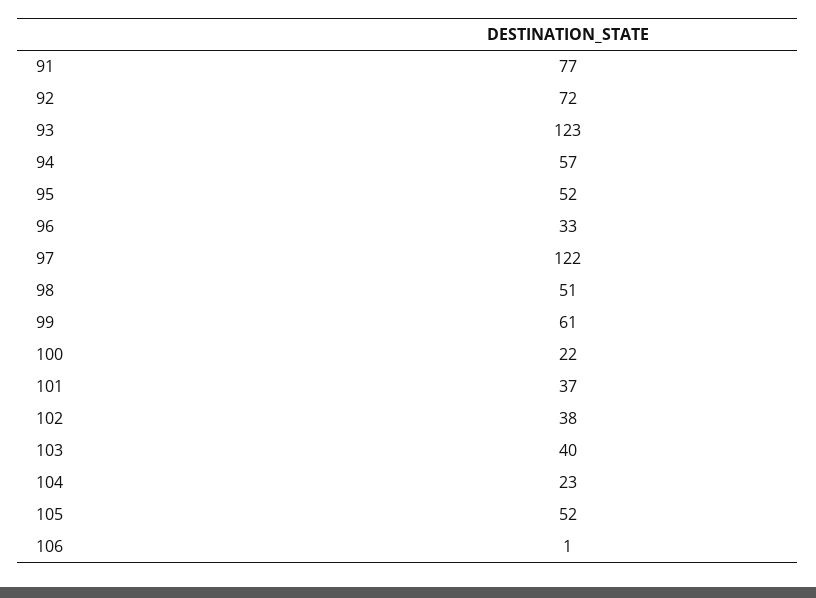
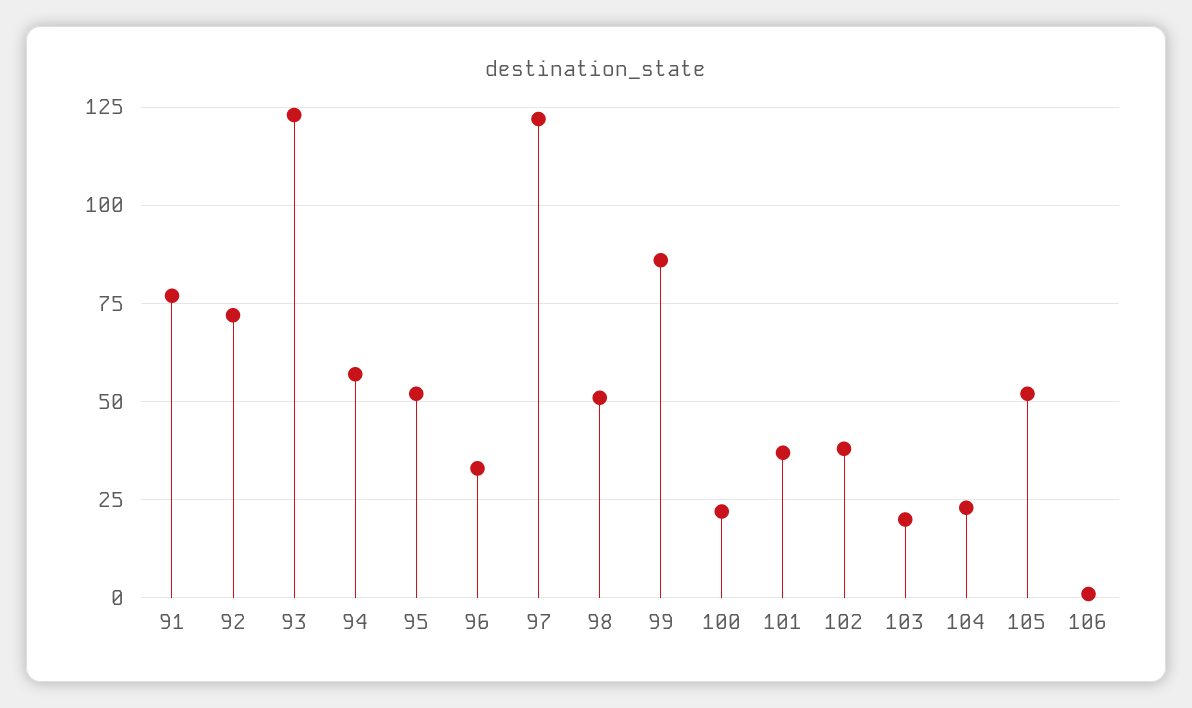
  {
    "91": 77,
    "92": 72,
    "93": 123,
    "94": 57,
    "95": 52,
    "96": 33,
    "97": 122,
    "98": 51,
-   "99": 61,
+   "99": 85,
    "100": 22,
    "101": 37,
    "102": 38,
-   "103": 40,
+   "103": 20,
    "104": 23,
    "105": 52,
    "106": 1
  }

